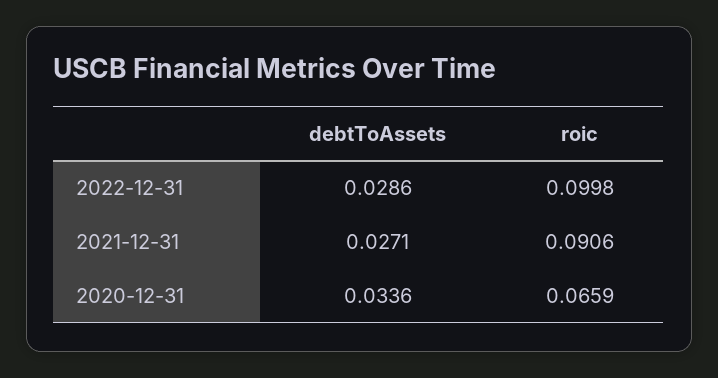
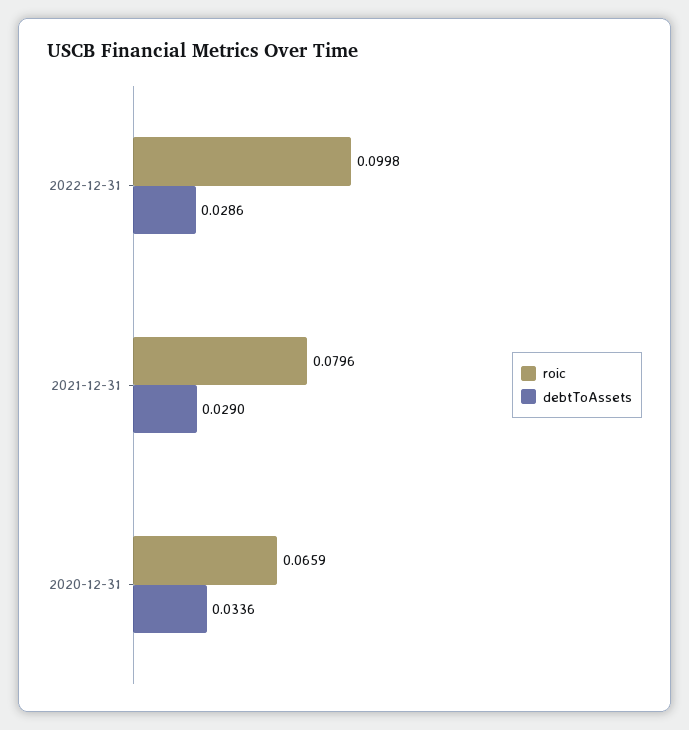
  {
    "debtToAssets": {
      "2022-12-31": 0.0286,
-     "2021-12-31": 0.0271,
+     "2021-12-31": 0.029,
      "2020-12-31": 0.0336
    },
    "roic": {
      "2022-12-31": 0.0998,
-     "2021-12-31": 0.0906,
+     "2021-12-31": 0.0796,
      "2020-12-31": 0.0659
    }
  }

